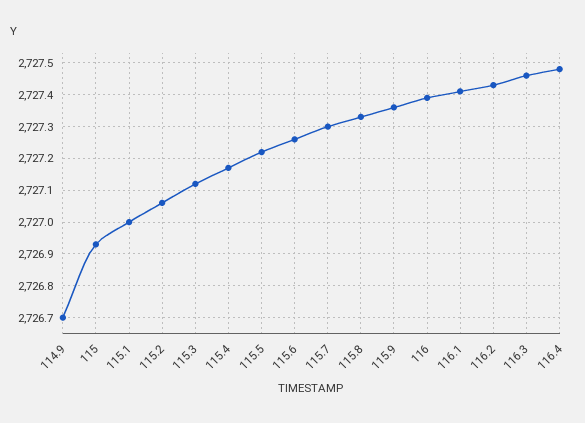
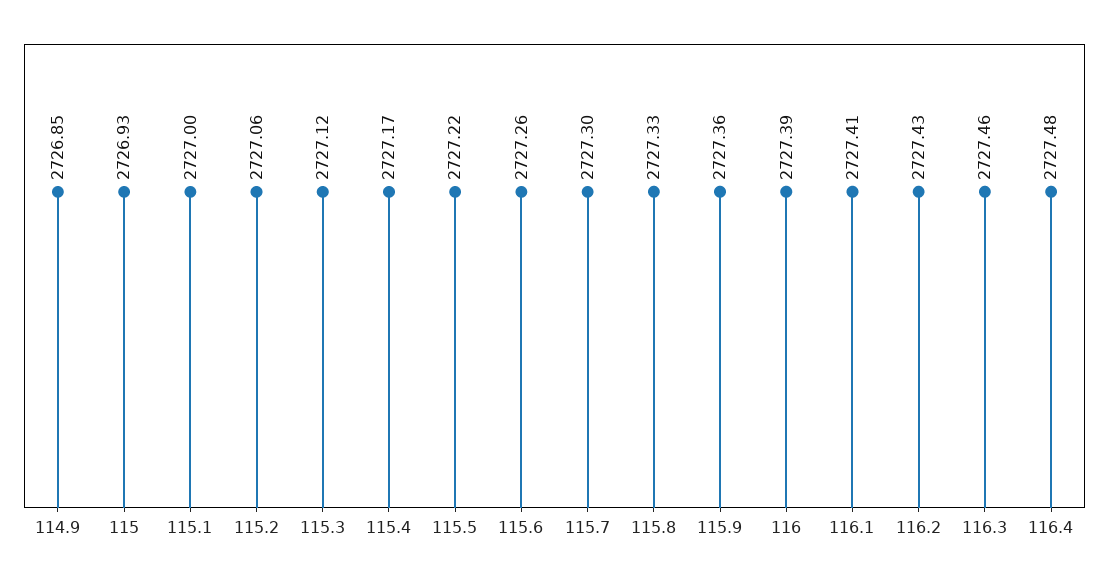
  {
-   "114.9": 2726.7,
+   "114.9": 2726.85,
    "115": 2726.93,
    "115.1": 2727,
    "115.2": 2727.06,
    "115.3": 2727.12,
    "115.4": 2727.17,
    "115.5": 2727.22,
    "115.6": 2727.26,
    "115.7": 2727.3,
    "115.8": 2727.33,
    "115.9": 2727.36,
    "116": 2727.39,
    "116.1": 2727.41,
    "116.2": 2727.43,
    "116.3": 2727.46,
    "116.4": 2727.48
  }

